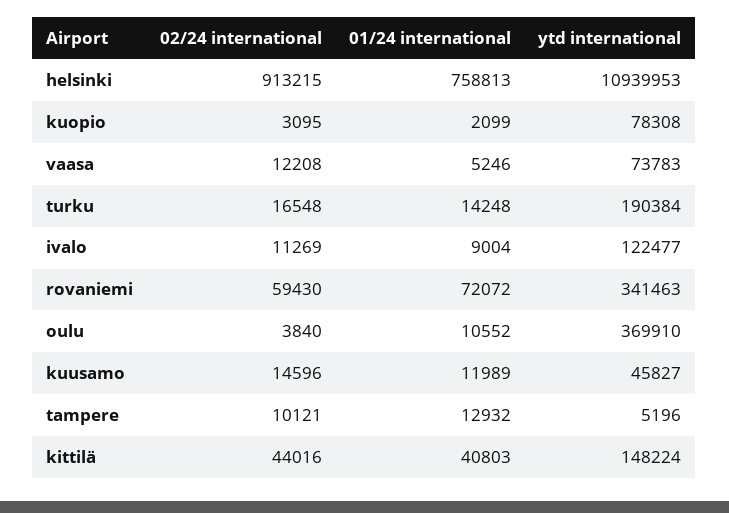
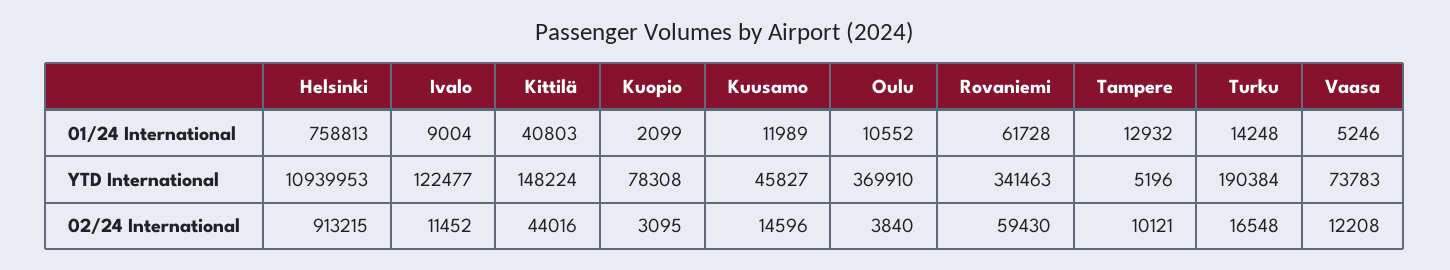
  {
    "02/24 international": {
      "helsinki": 913215,
      "kuopio": 3095,
      "vaasa": 12208,
      "turku": 16548,
-     "ivalo": 11269,
+     "ivalo": 11452,
      "rovaniemi": 59430,
      "oulu": 3840,
      "kuusamo": 14596,
      "tampere": 10121,
      "kittilä": 44016
    },
    "01/24 international": {
      "helsinki": 758813,
      "kuopio": 2099,
      "vaasa": 5246,
      "turku": 14248,
      "ivalo": 9004,
-     "rovaniemi": 72072,
+     "rovaniemi": 61728,
      "oulu": 10552,
      "kuusamo": 11989,
      "tampere": 12932,
      "kittilä": 40803
    },
    "ytd international": {
      "helsinki": 10939953,
      "kuopio": 78308,
      "vaasa": 73783,
      "turku": 190384,
      "ivalo": 122477,
      "rovaniemi": 341463,
      "oulu": 369910,
      "kuusamo": 45827,
      "tampere": 5196,
      "kittilä": 148224
    }
  }

